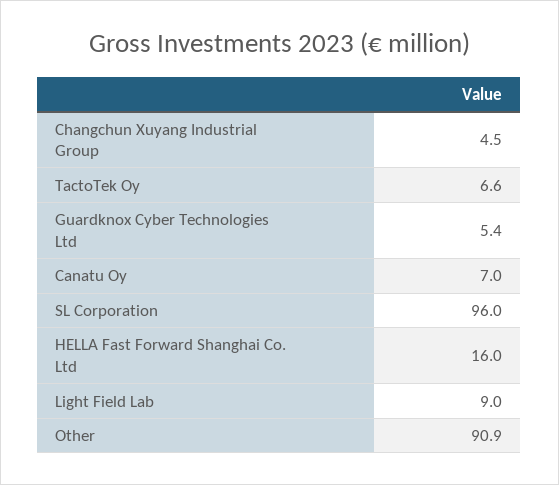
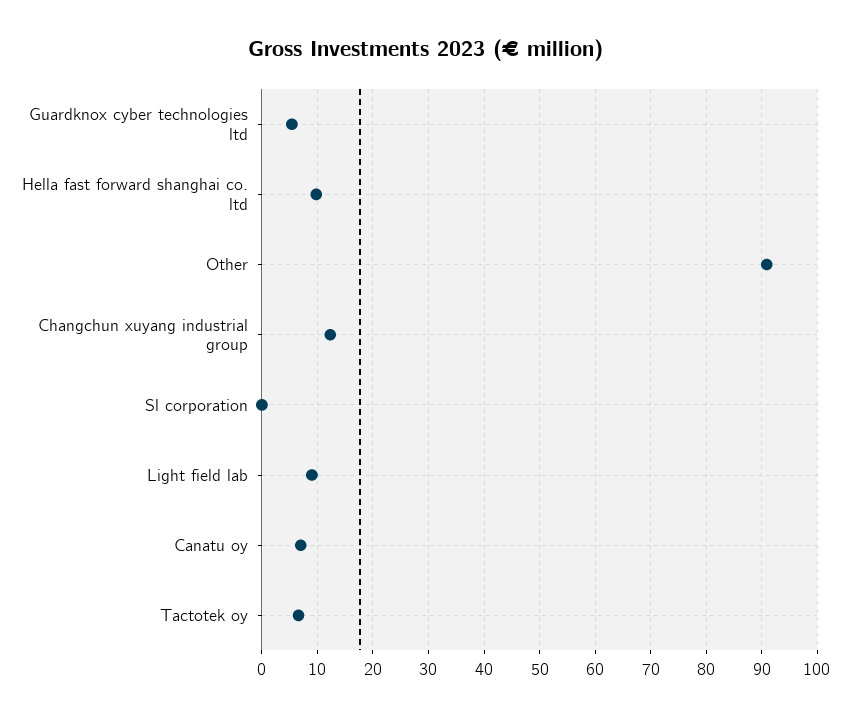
  {
-   "Changchun Xuyang Industrial Group": 4.5,
+   "Changchun Xuyang Industrial Group": 12,
    "TactoTek Oy": 6.6,
    "Guardknox Cyber Technologies Ltd": 5.4,
    "Canatu Oy": 7,
-   "SL Corporation": 96,
+   "SL Corporation": 0,
-   "HELLA Fast Forward Shanghai Co. Ltd": 16,
+   "HELLA Fast Forward Shanghai Co. Ltd": 10,
    "Light Field Lab": 9,
    "Other": 90.9
  }

